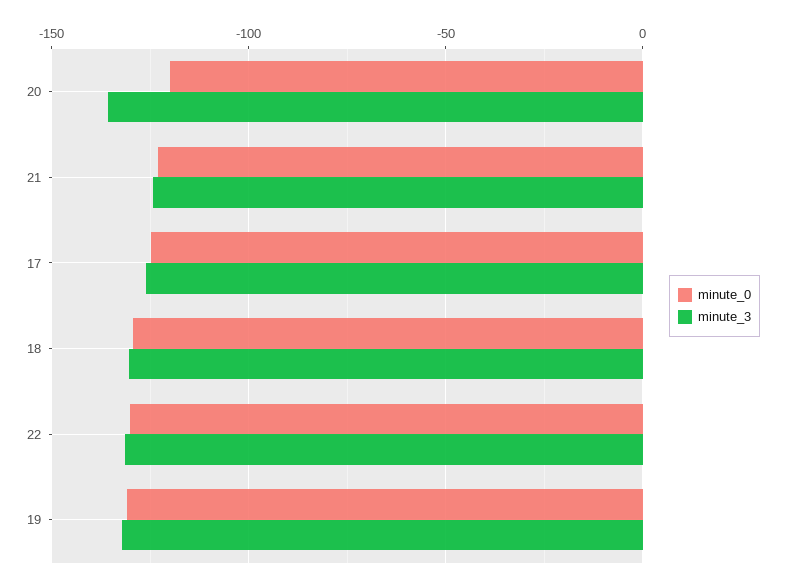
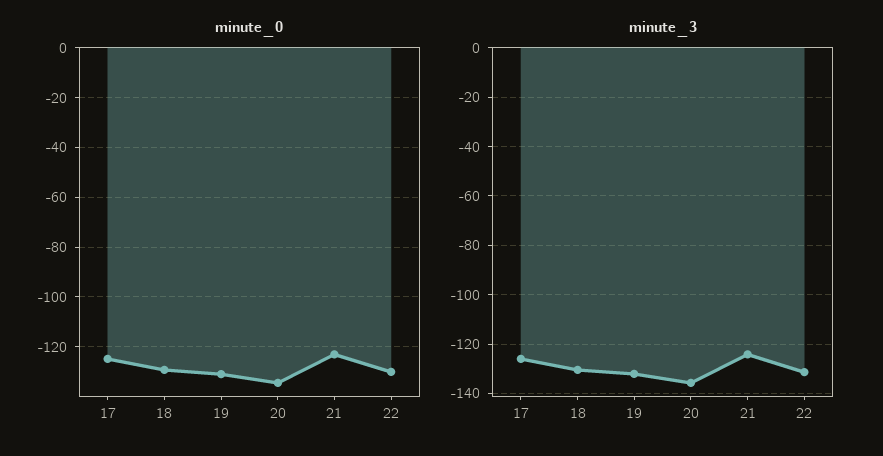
  {
    "minute_0": {
-     "20": -120,
+     "20": -135,
      "21": -122.5,
      "17": -125,
      "18": -130,
      "22": -130,
      "19": -130
    },
    "minute_3": {
      "20": -135,
      "21": -125,
      "17": -125,
      "18": -130,
      "22": -132.5,
      "19": -132.5
    }
  }

